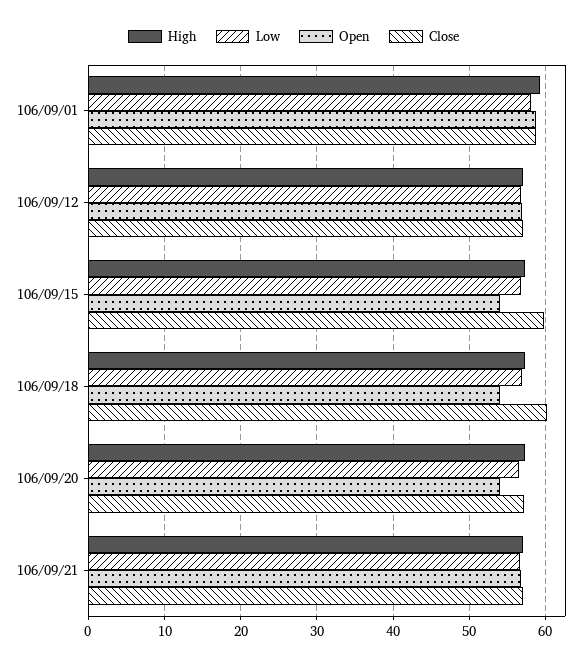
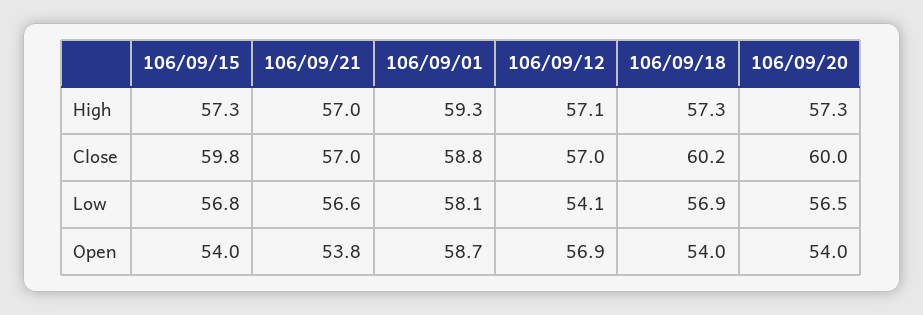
  {
    "High": {
      "106/09/01": 59.3,
      "106/09/12": 57.1,
      "106/09/15": 57.3,
      "106/09/18": 57.3,
      "106/09/20": 57.3,
      "106/09/21": 57
    },
    "Low": {
      "106/09/01": 58.1,
-     "106/09/12": 57,
+     "106/09/12": 54.1,
      "106/09/15": 56.8,
      "106/09/18": 56.9,
      "106/09/20": 56.5,
      "106/09/21": 56.6
    },
    "Open": {
      "106/09/01": 58.7,
      "106/09/12": 56.9,
      "106/09/15": 54,
      "106/09/18": 54,
      "106/09/20": 54,
-     "106/09/21": 57
+     "106/09/21": 53.8
    },
    "Close": {
      "106/09/01": 58.8,
      "106/09/12": 57,
      "106/09/15": 59.8,
      "106/09/18": 60.2,
-     "106/09/20": 57,
+     "106/09/20": 60,
      "106/09/21": 57
    }
  }

